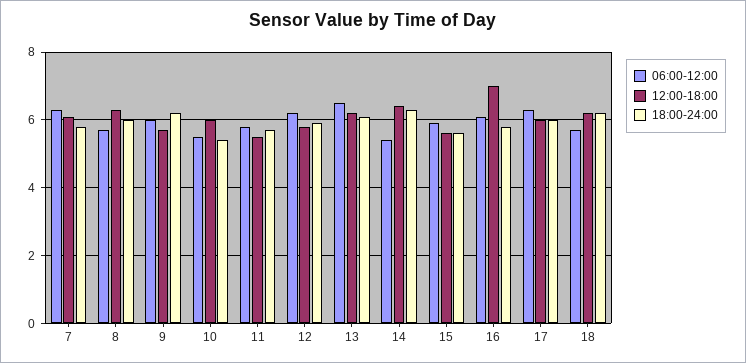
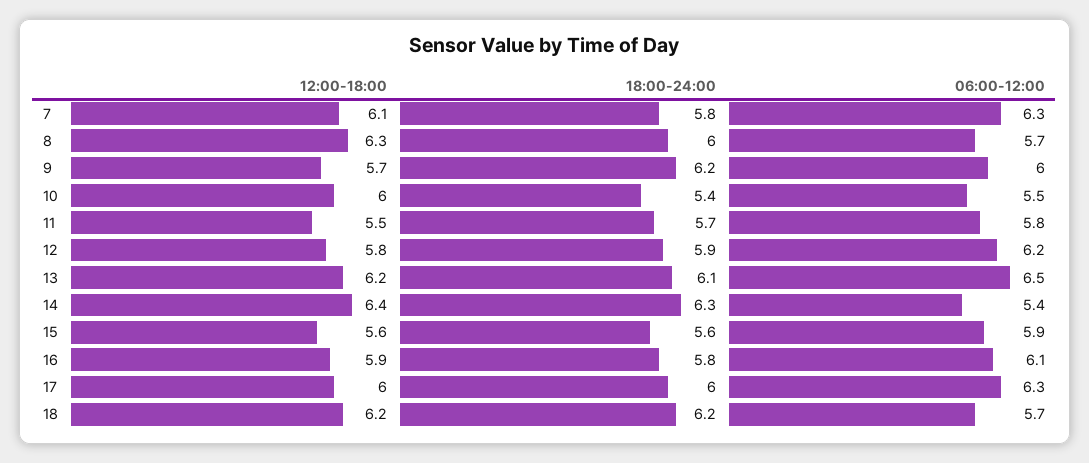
  {
    "06:00-12:00": {
      "7": 6.3,
      "8": 5.7,
      "9": 6,
      "10": 5.5,
      "11": 5.8,
      "12": 6.2,
      "13": 6.5,
      "14": 5.4,
      "15": 5.9,
      "16": 6.1,
      "17": 6.3,
      "18": 5.7
    },
    "12:00-18:00": {
      "7": 6.1,
      "8": 6.3,
      "9": 5.7,
      "10": 6,
      "11": 5.5,
      "12": 5.8,
      "13": 6.2,
      "14": 6.4,
      "15": 5.6,
-     "16": 7,
+     "16": 5.9,
      "17": 6,
      "18": 6.2
    },
    "18:00-24:00": {
      "7": 5.8,
      "8": 6,
      "9": 6.2,
      "10": 5.4,
      "11": 5.7,
      "12": 5.9,
      "13": 6.1,
      "14": 6.3,
      "15": 5.6,
      "16": 5.8,
      "17": 6,
      "18": 6.2
    }
  }

